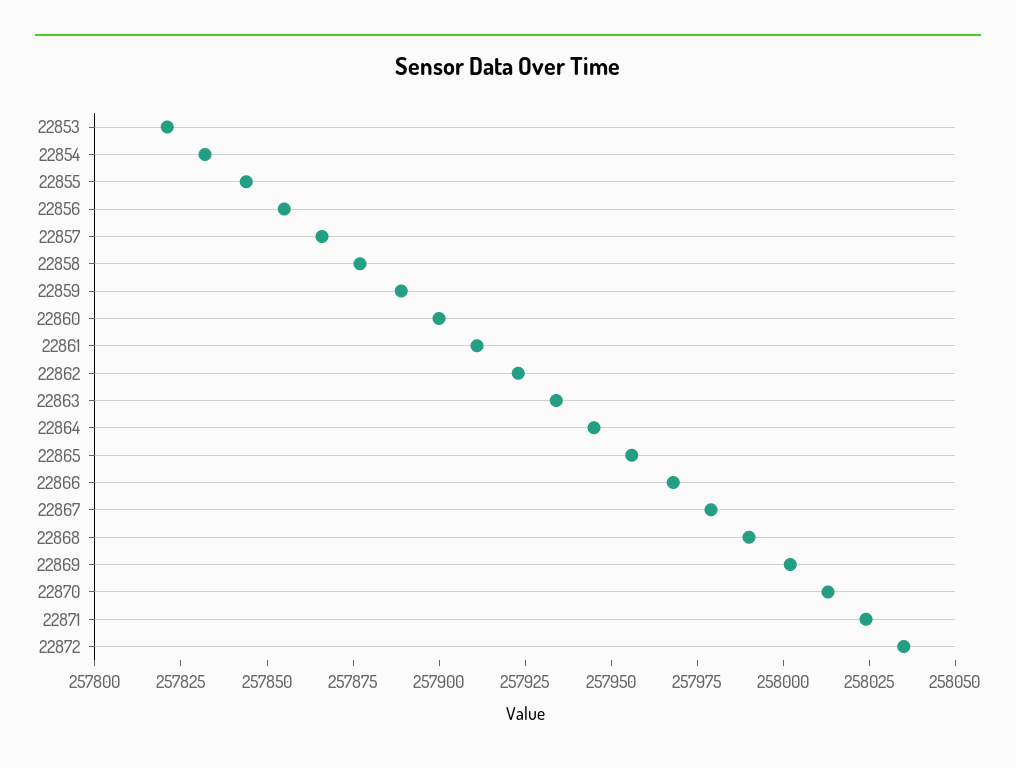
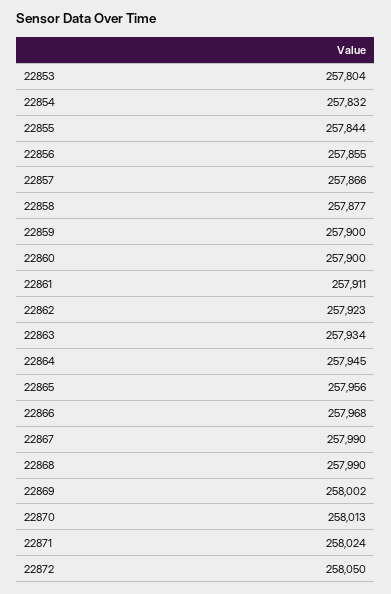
  {
-   "22853": 257820,
+   "22853": 257804,
    "22854": 257832,
    "22855": 257844,
    "22856": 257855,
    "22857": 257866,
    "22858": 257877,
-   "22859": 257890,
+   "22859": 257900,
    "22860": 257900,
    "22861": 257911,
    "22862": 257923,
    "22863": 257934,
    "22864": 257945,
    "22865": 257956,
    "22866": 257968,
-   "22867": 257980,
+   "22867": 257990,
    "22868": 257990,
    "22869": 258002,
    "22870": 258013,
    "22871": 258024,
-   "22872": 258035
+   "22872": 258050
  }

